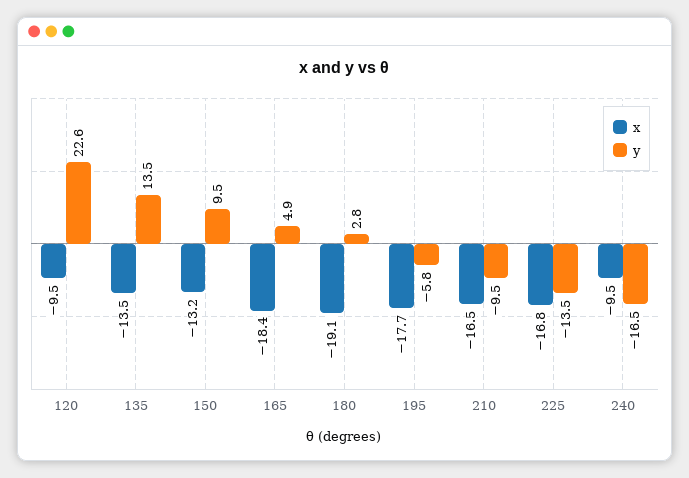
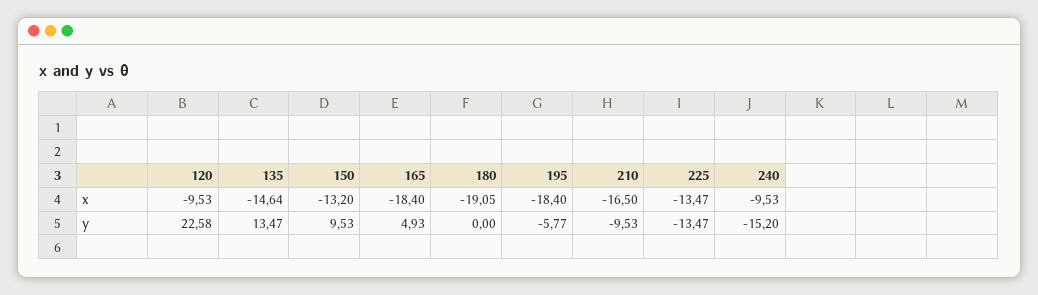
  {
    "x": {
      "120": -9.53,
-     "135": -13.5,
+     "135": -14.64,
      "150": -13.2,
      "165": -18.4,
      "180": -19.05,
-     "195": -17.7,
+     "195": -18.4,
      "210": -16.5,
-     "225": -16.8,
+     "225": -13.47,
      "240": -9.53
    },
    "y": {
      "120": 22.58,
      "135": 13.47,
      "150": 9.53,
      "165": 4.93,
-     "180": 2.8,
+     "180": 0,
      "195": -5.77,
      "210": -9.53,
      "225": -13.47,
-     "240": -16.5
+     "240": -15.2
    }
  }

